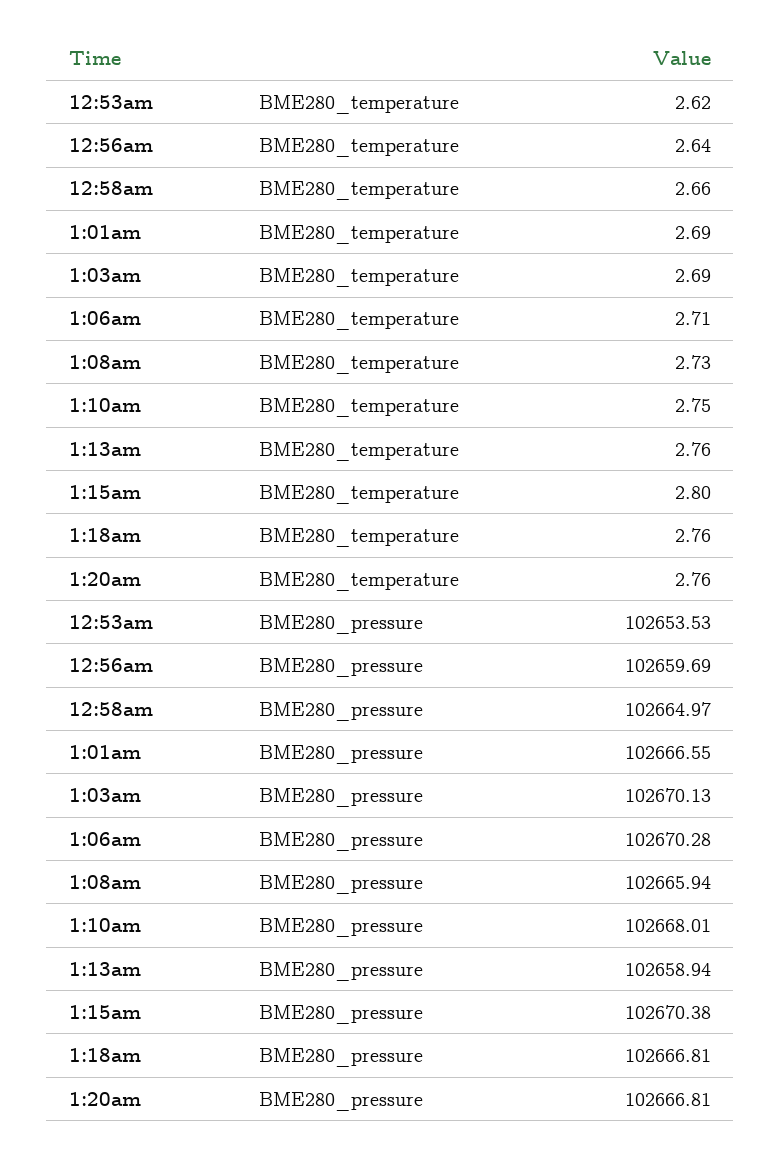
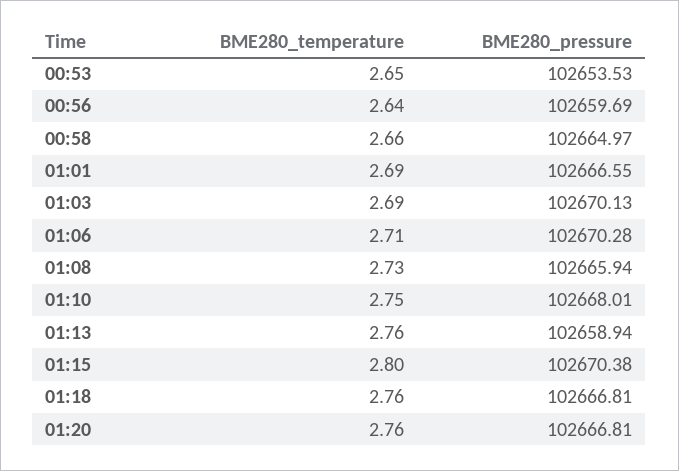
  {
    "12:53am": {
-     "BME280_temperature": 2.62,
+     "BME280_temperature": 2.65,
      "BME280_pressure": 102653.53
    },
    "12:56am": {
      "BME280_temperature": 2.64,
      "BME280_pressure": 102659.69
    },
    "12:58am": {
      "BME280_temperature": 2.66,
      "BME280_pressure": 102664.97
    },
    "1:01am": {
      "BME280_temperature": 2.69,
      "BME280_pressure": 102666.55
    },
    "1:03am": {
      "BME280_temperature": 2.69,
      "BME280_pressure": 102670.13
    },
    "1:06am": {
      "BME280_temperature": 2.71,
      "BME280_pressure": 102670.28
    },
    "1:08am": {
      "BME280_temperature": 2.73,
      "BME280_pressure": 102665.94
    },
    "1:10am": {
      "BME280_temperature": 2.75,
      "BME280_pressure": 102668.01
    },
    "1:13am": {
      "BME280_temperature": 2.76,
      "BME280_pressure": 102658.94
    },
    "1:15am": {
      "BME280_temperature": 2.8,
      "BME280_pressure": 102670.38
    },
    "1:18am": {
      "BME280_temperature": 2.76,
      "BME280_pressure": 102666.81
    },
    "1:20am": {
      "BME280_temperature": 2.76,
      "BME280_pressure": 102666.81
    }
  }

